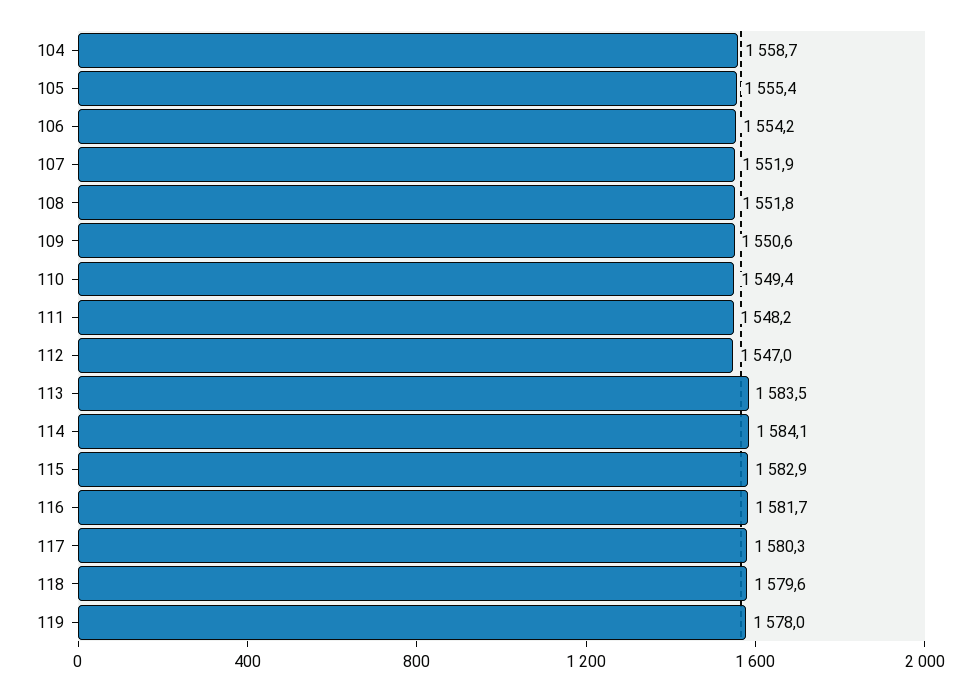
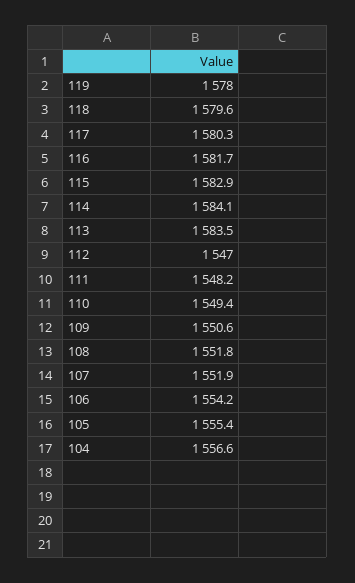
  {
-   "104": 1558.7,
+   "104": 1556.6,
    "105": 1555.4,
    "106": 1554.2,
    "107": 1551.9,
    "108": 1551.8,
    "109": 1550.6,
    "110": 1549.4,
    "111": 1548.2,
    "112": 1547,
    "113": 1583.5,
    "114": 1584.1,
    "115": 1582.9,
    "116": 1581.7,
    "117": 1580.3,
    "118": 1579.6,
    "119": 1578
  }

